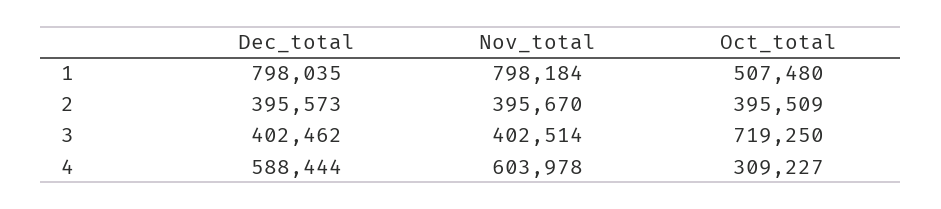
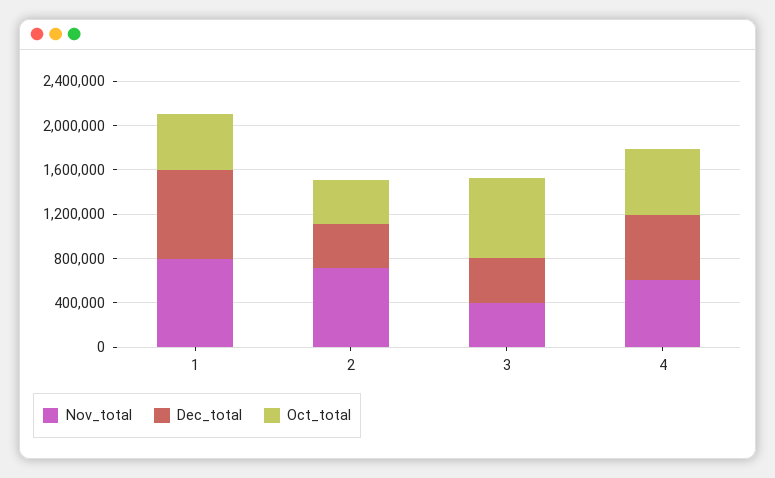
  {
    "Dec_total": {
      "1": 798035,
      "2": 395573,
      "3": 402462,
      "4": 588444
    },
    "Nov_total": {
      "1": 798184,
-     "2": 395670,
+     "2": 700000,
      "3": 402514,
      "4": 603978
    },
    "Oct_total": {
      "1": 507480,
      "2": 395509,
      "3": 719250,
-     "4": 309227
+     "4": 600000
    }
  }

